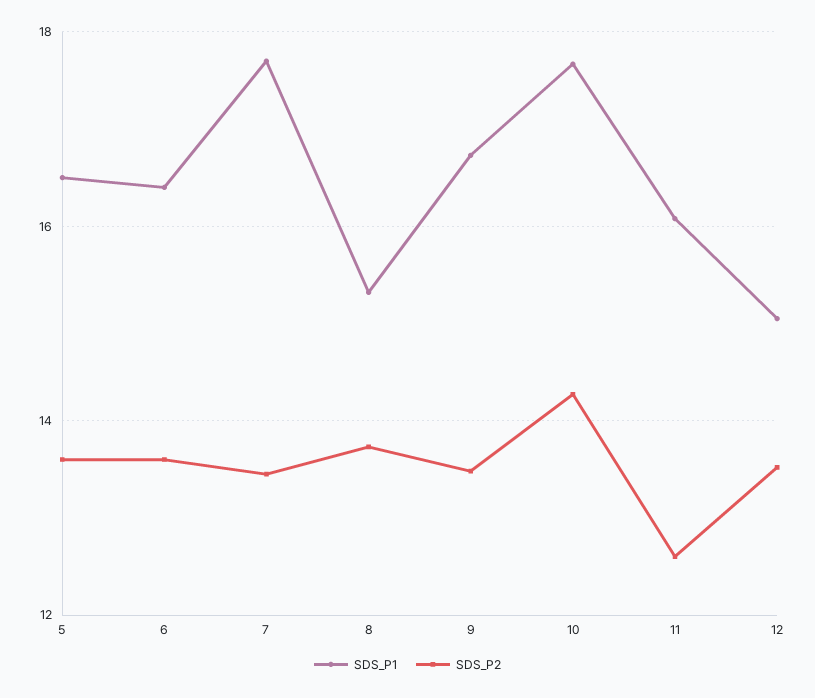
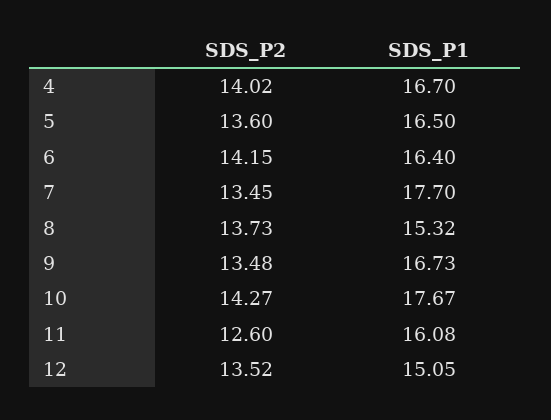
  {
    "SDS_P1": {
      "5": 16.5,
      "6": 16.4,
      "7": 17.7,
      "8": 15.32,
      "9": 16.73,
      "10": 17.67,
      "11": 16.08,
-     "12": 15.05
+     "12": 15.05,
+     "4": 16.7
    },
    "SDS_P2": {
      "5": 13.6,
-     "6": 13.6,
+     "6": 14.15,
      "7": 13.45,
      "8": 13.73,
      "9": 13.48,
      "10": 14.27,
      "11": 12.6,
-     "12": 13.52
+     "12": 13.52,
+     "4": 14.02
    }
  }

